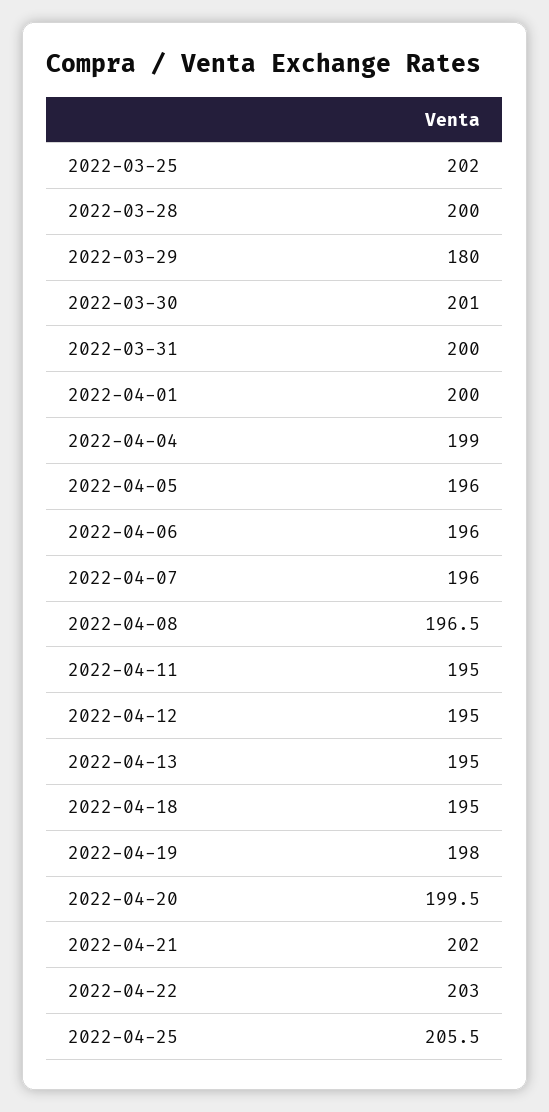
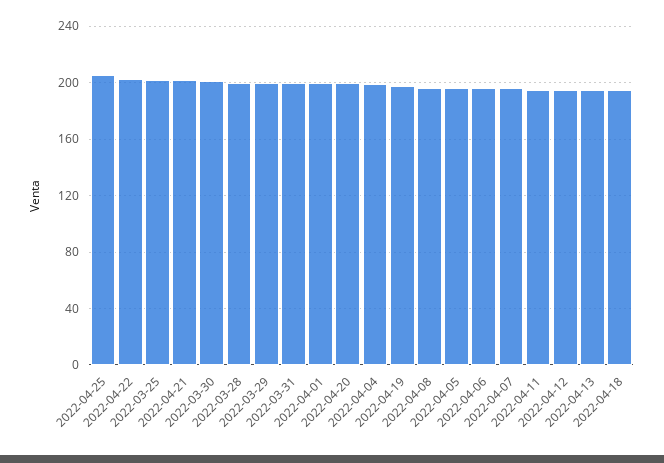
  {
    "2022-03-25": 202,
    "2022-03-28": 200,
-   "2022-03-29": 180,
+   "2022-03-29": 200,
    "2022-03-30": 201,
    "2022-03-31": 200,
    "2022-04-01": 200,
    "2022-04-04": 199,
    "2022-04-05": 196,
    "2022-04-06": 196,
    "2022-04-07": 196,
    "2022-04-08": 196.5,
    "2022-04-11": 195,
    "2022-04-12": 195,
    "2022-04-13": 195,
    "2022-04-18": 195,
    "2022-04-19": 198,
    "2022-04-20": 199.5,
    "2022-04-21": 202,
    "2022-04-22": 203,
    "2022-04-25": 205.5
  }

